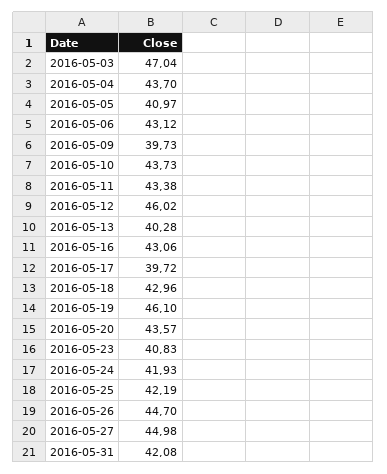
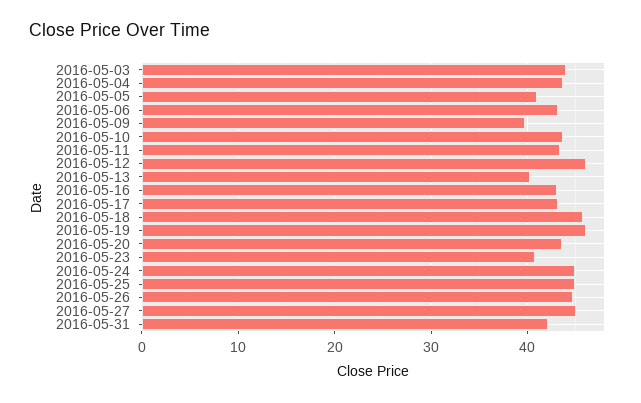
  {
-   "2016-05-03": 47.04,
+   "2016-05-03": 44,
    "2016-05-04": 43.7,
    "2016-05-05": 40.97,
    "2016-05-06": 43.12,
    "2016-05-09": 39.73,
    "2016-05-10": 43.73,
    "2016-05-11": 43.38,
    "2016-05-12": 46.02,
    "2016-05-13": 40.28,
    "2016-05-16": 43.06,
-   "2016-05-17": 39.72,
+   "2016-05-17": 43,
-   "2016-05-18": 42.96,
+   "2016-05-18": 46,
    "2016-05-19": 46.1,
    "2016-05-20": 43.57,
    "2016-05-23": 40.83,
-   "2016-05-24": 41.93,
+   "2016-05-24": 45,
-   "2016-05-25": 42.19,
+   "2016-05-25": 45,
    "2016-05-26": 44.7,
    "2016-05-27": 44.98,
    "2016-05-31": 42.08
  }

